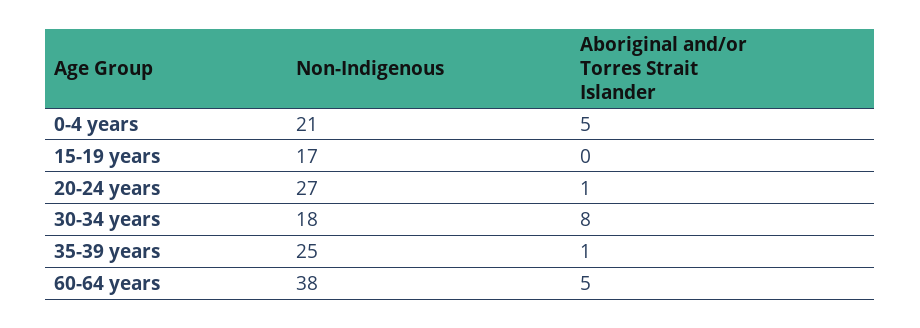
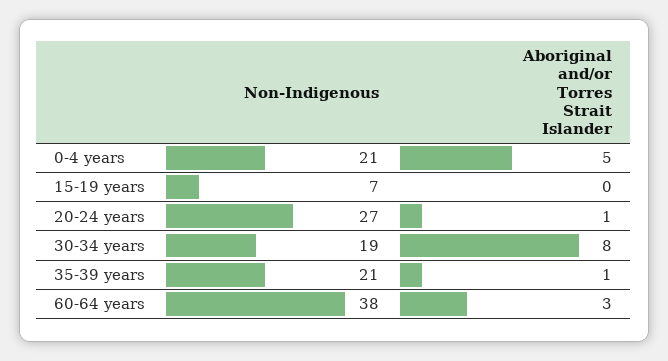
  {
    "Non-Indigenous": {
      "0-4 years": 21,
-     "15-19 years": 17,
+     "15-19 years": 7,
      "20-24 years": 27,
-     "30-34 years": 18,
+     "30-34 years": 19,
-     "35-39 years": 25,
+     "35-39 years": 21,
      "60-64 years": 38
    },
    "Aboriginal and/or Torres Strait Islander": {
      "0-4 years": 5,
      "15-19 years": 0,
      "20-24 years": 1,
      "30-34 years": 8,
      "35-39 years": 1,
-     "60-64 years": 5
+     "60-64 years": 3
    }
  }

